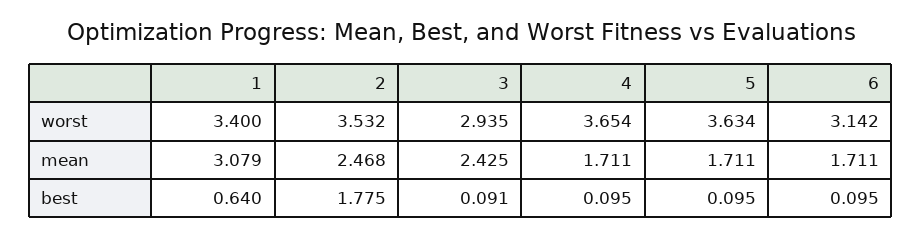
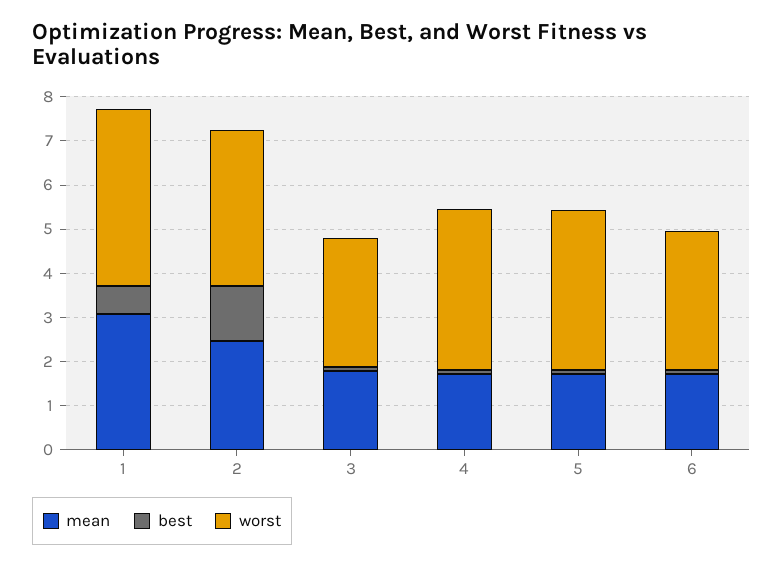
  {
    "worst": {
-     "1": 3.4,
+     "1": 4,
      "2": 3.532,
      "3": 2.935,
      "4": 3.654,
      "5": 3.634,
      "6": 3.142
    },
    "mean": {
      "1": 3.079,
      "2": 2.468,
-     "3": 2.425,
+     "3": 1.8,
      "4": 1.711,
      "5": 1.711,
      "6": 1.711
    },
    "best": {
      "1": 0.64,
-     "2": 1.775,
+     "2": 1.2,
      "3": 0.091,
      "4": 0.095,
      "5": 0.095,
      "6": 0.095
    }
  }

